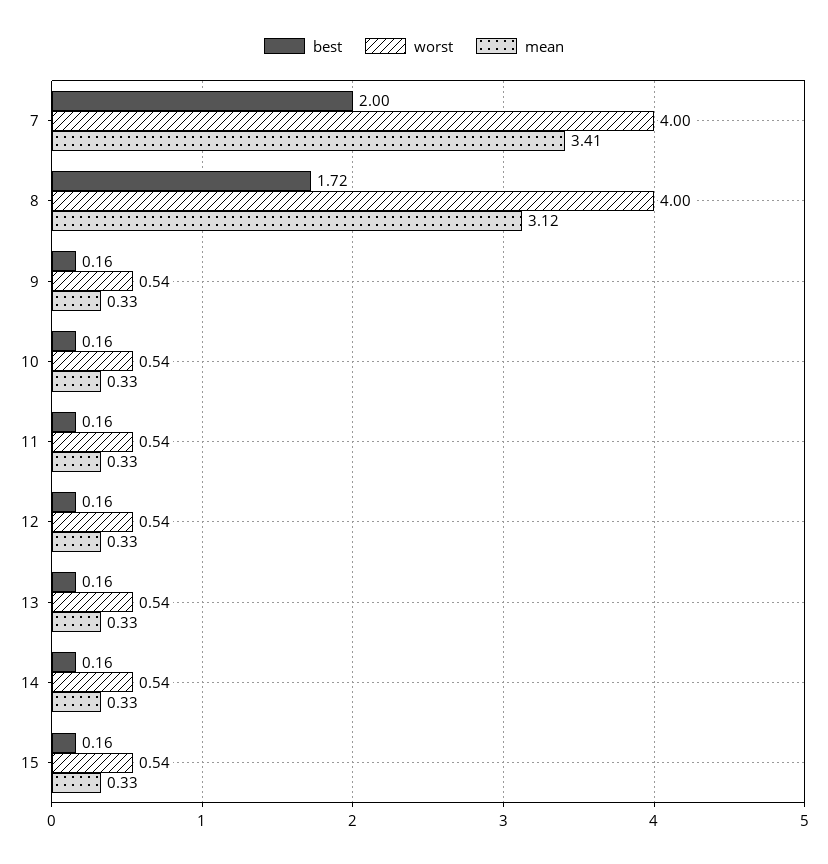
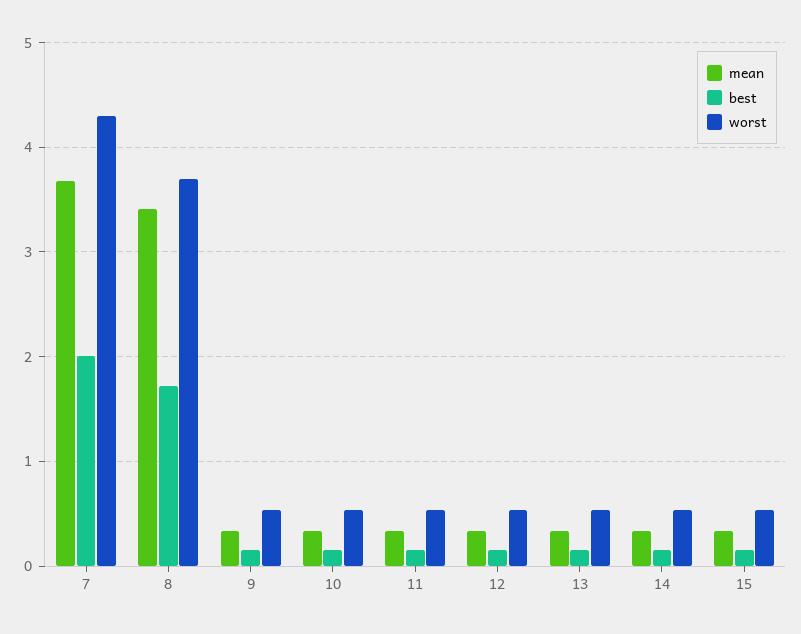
  {
    "best": {
      "7": 2,
      "8": 1.72,
      "9": 0.16,
      "10": 0.16,
      "11": 0.16,
      "12": 0.16,
      "13": 0.16,
      "14": 0.16,
      "15": 0.16
    },
    "worst": {
-     "7": 4,
+     "7": 4.3,
-     "8": 4,
+     "8": 3.7,
      "9": 0.54,
      "10": 0.54,
      "11": 0.54,
      "12": 0.54,
      "13": 0.54,
      "14": 0.54,
      "15": 0.54
    },
    "mean": {
-     "7": 3.41,
+     "7": 3.7,
-     "8": 3.12,
+     "8": 3.4,
      "9": 0.33,
      "10": 0.33,
      "11": 0.33,
      "12": 0.33,
      "13": 0.33,
      "14": 0.33,
      "15": 0.33
    }
  }

